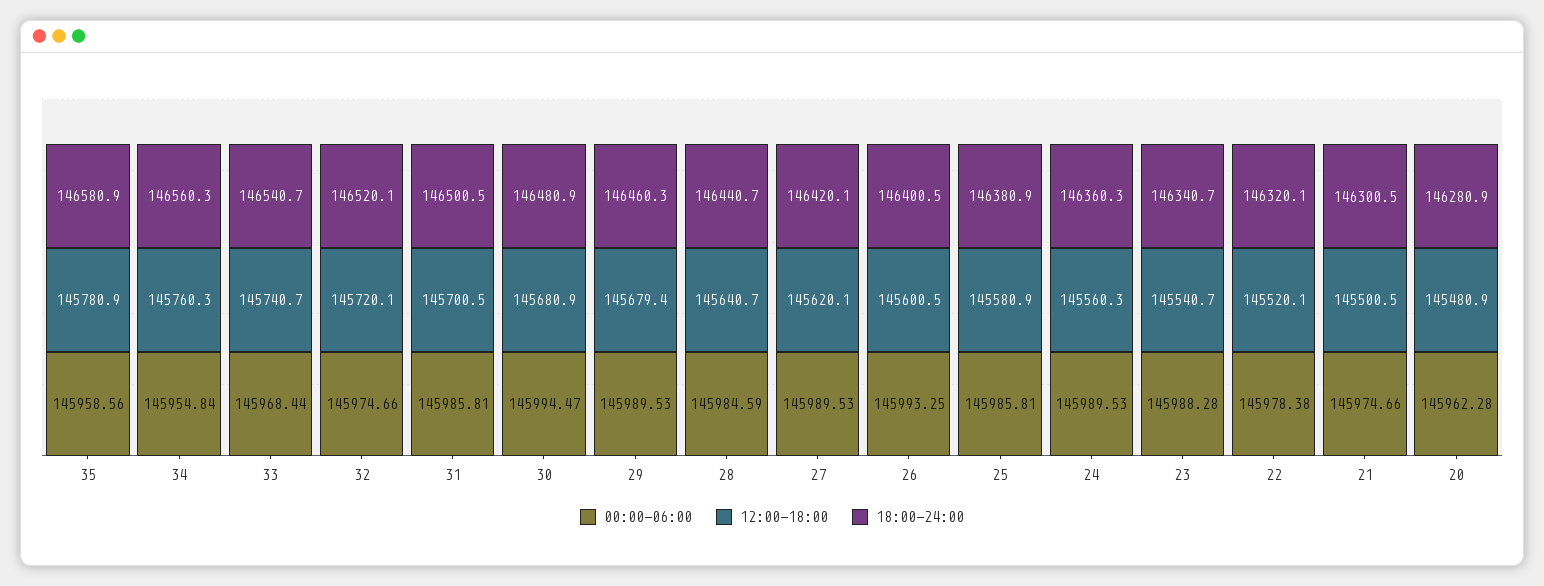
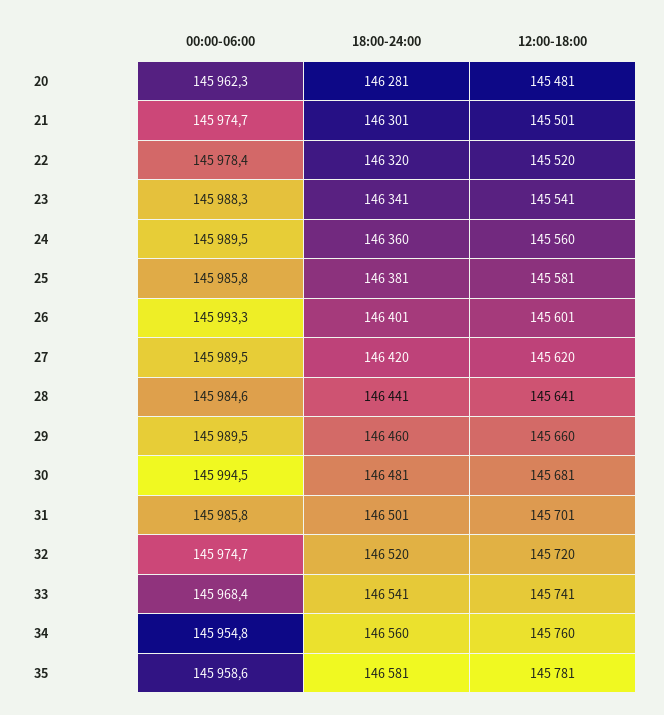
  {
    "00:00-06:00": {
      "35": 145958.56,
      "34": 145954.84,
      "33": 145968.44,
      "32": 145974.66,
      "31": 145985.81,
      "30": 145994.47,
      "29": 145989.53,
      "28": 145984.59,
      "27": 145989.53,
      "26": 145993.25,
      "25": 145985.81,
      "24": 145989.53,
      "23": 145988.28,
      "22": 145978.38,
      "21": 145974.66,
      "20": 145962.28
    },
    "12:00-18:00": {
      "35": 145780.9,
      "34": 145760.3,
      "33": 145740.7,
      "32": 145720.1,
      "31": 145700.5,
      "30": 145680.9,
-     "29": 145679.4,
+     "29": 145660,
      "28": 145640.7,
      "27": 145620.1,
      "26": 145600.5,
      "25": 145580.9,
      "24": 145560.3,
      "23": 145540.7,
      "22": 145520.1,
      "21": 145500.5,
      "20": 145480.9
    },
    "18:00-24:00": {
      "35": 146580.9,
      "34": 146560.3,
      "33": 146540.7,
      "32": 146520.1,
      "31": 146500.5,
      "30": 146480.9,
      "29": 146460.3,
      "28": 146440.7,
      "27": 146420.1,
      "26": 146400.5,
      "25": 146380.9,
      "24": 146360.3,
      "23": 146340.7,
      "22": 146320.1,
      "21": 146300.5,
      "20": 146280.9
    }
  }

